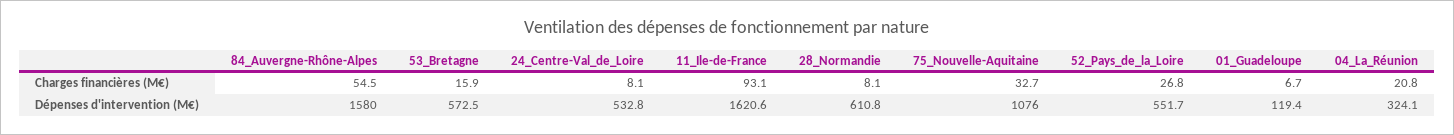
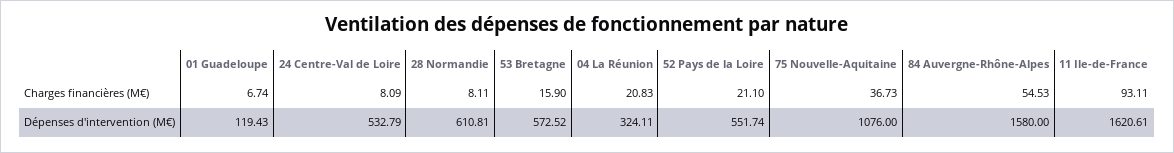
  {
    "84_Auvergne-Rhône-Alpes": {
      "Charges financières (M€)": 54.53,
      "Dépenses d'intervention (M€)": 1580
    },
    "53_Bretagne": {
      "Charges financières (M€)": 15.9,
      "Dépenses d'intervention (M€)": 572.52
    },
    "24_Centre-Val_de_Loire": {
      "Charges financières (M€)": 8.09,
      "Dépenses d'intervention (M€)": 532.79
    },
    "11_Ile-de-France": {
      "Charges financières (M€)": 93.11,
      "Dépenses d'intervention (M€)": 1620.61
    },
    "28_Normandie": {
      "Charges financières (M€)": 8.11,
      "Dépenses d'intervention (M€)": 610.81
    },
    "75_Nouvelle-Aquitaine": {
-     "Charges financières (M€)": 32.7,
+     "Charges financières (M€)": 36.73,
      "Dépenses d'intervention (M€)": 1076
    },
    "52_Pays_de_la_Loire": {
-     "Charges financières (M€)": 26.8,
+     "Charges financières (M€)": 21.1,
      "Dépenses d'intervention (M€)": 551.74
    },
    "01_Guadeloupe": {
      "Charges financières (M€)": 6.74,
      "Dépenses d'intervention (M€)": 119.43
    },
    "04_La_Réunion": {
      "Charges financières (M€)": 20.83,
      "Dépenses d'intervention (M€)": 324.11
    }
  }

